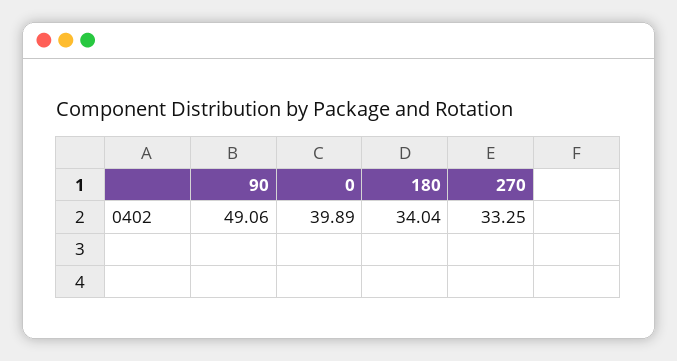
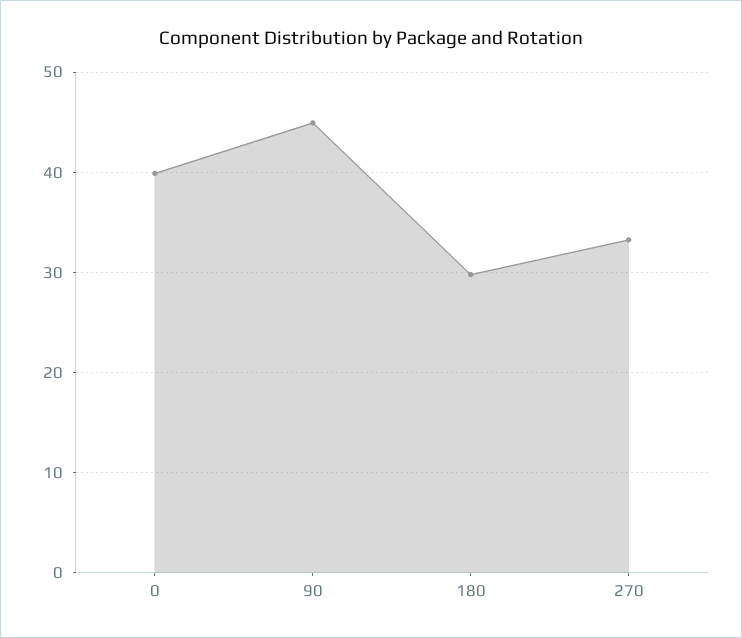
  {
-   "90": 49.06,
+   "90": 45,
    "0": 39.89,
-   "180": 34.04,
+   "180": 30,
    "270": 33.25
  }

